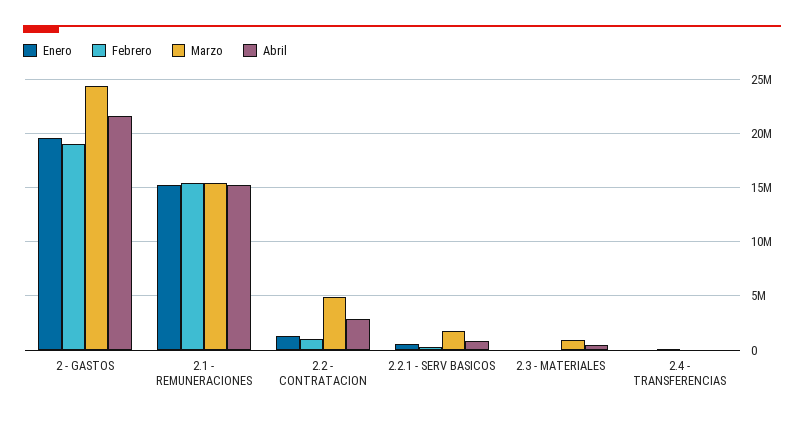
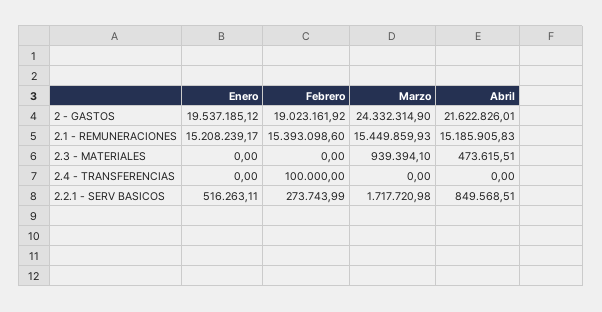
  {
    "Enero": {
      "2 - GASTOS": 19537185.12,
      "2.1 - REMUNERACIONES": 15208239.17,
-     "2.2 - CONTRATACION": 1000000,
      "2.2.1 - SERV BASICOS": 516263.11,
      "2.3 - MATERIALES": 0,
      "2.4 - TRANSFERENCIAS": 0
    },
    "Febrero": {
      "2 - GASTOS": 19023161.92,
      "2.1 - REMUNERACIONES": 15393098.6,
-     "2.2 - CONTRATACION": 1000000,
      "2.2.1 - SERV BASICOS": 273743.99,
      "2.3 - MATERIALES": 0,
      "2.4 - TRANSFERENCIAS": 100000
    },
    "Marzo": {
      "2 - GASTOS": 24332314.9,
      "2.1 - REMUNERACIONES": 15449859.93,
-     "2.2 - CONTRATACION": 5000000,
      "2.2.1 - SERV BASICOS": 1717720.98,
      "2.3 - MATERIALES": 939394.1,
      "2.4 - TRANSFERENCIAS": 0
    },
    "Abril": {
      "2 - GASTOS": 21622826.01,
      "2.1 - REMUNERACIONES": 15185905.83,
-     "2.2 - CONTRATACION": 3000000,
      "2.2.1 - SERV BASICOS": 849568.51,
      "2.3 - MATERIALES": 473615.51,
      "2.4 - TRANSFERENCIAS": 0
    }
  }

